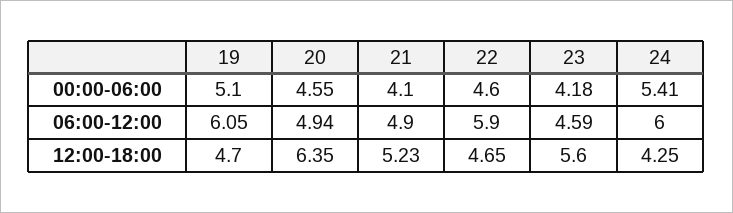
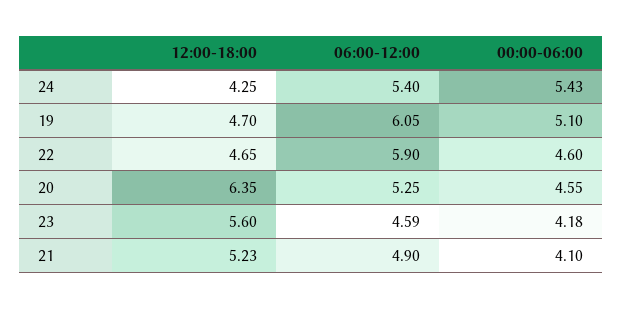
  {
    "19": {
      "00:00-06:00": 5.1,
      "06:00-12:00": 6.05,
      "12:00-18:00": 4.7
    },
    "20": {
      "00:00-06:00": 4.55,
-     "06:00-12:00": 4.94,
+     "06:00-12:00": 5.25,
      "12:00-18:00": 6.35
    },
    "21": {
      "00:00-06:00": 4.1,
      "06:00-12:00": 4.9,
      "12:00-18:00": 5.23
    },
    "22": {
      "00:00-06:00": 4.6,
      "06:00-12:00": 5.9,
      "12:00-18:00": 4.65
    },
    "23": {
      "00:00-06:00": 4.18,
      "06:00-12:00": 4.59,
      "12:00-18:00": 5.6
    },
    "24": {
-     "00:00-06:00": 5.41,
+     "00:00-06:00": 5.43,
-     "06:00-12:00": 6,
+     "06:00-12:00": 5.4,
      "12:00-18:00": 4.25
    }
  }

